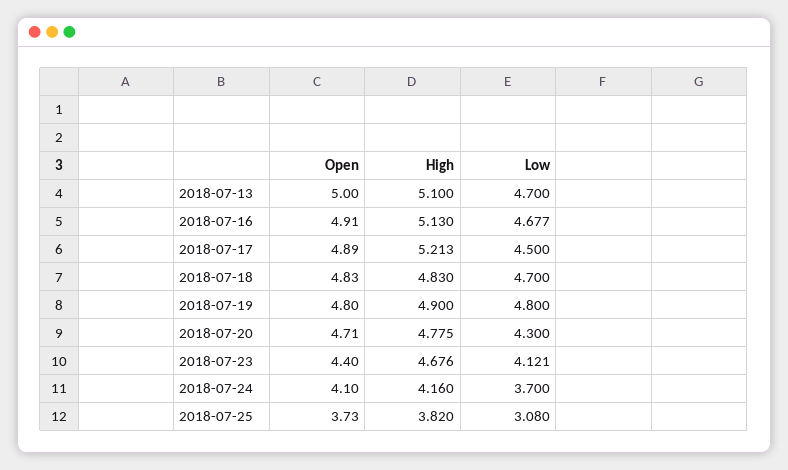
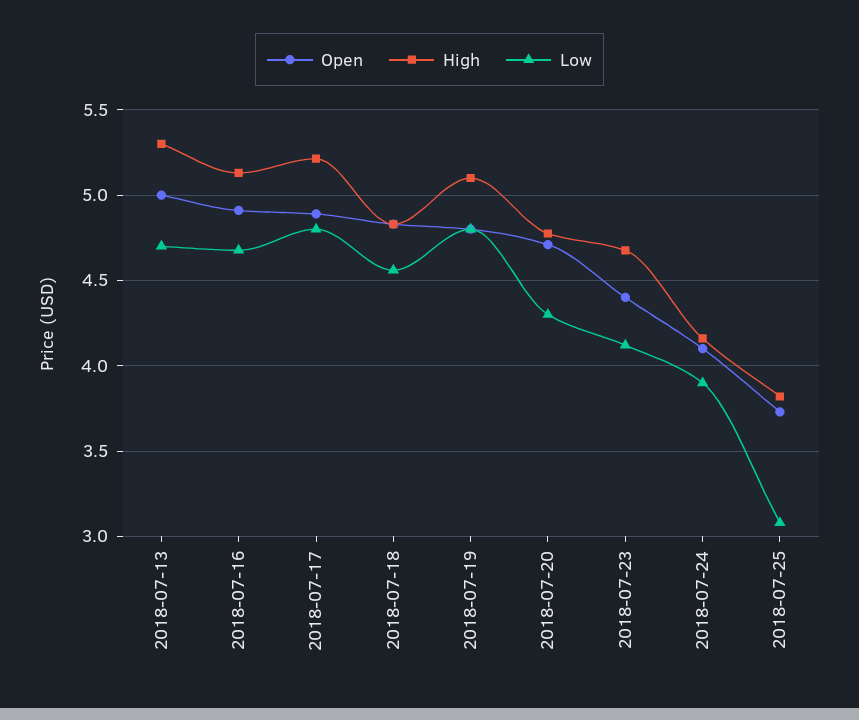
  {
    "Open": {
      "2018-07-13": 5,
      "2018-07-16": 4.91,
      "2018-07-17": 4.89,
      "2018-07-18": 4.83,
      "2018-07-19": 4.8,
      "2018-07-20": 4.71,
      "2018-07-23": 4.4,
      "2018-07-24": 4.1,
      "2018-07-25": 3.73
    },
    "High": {
-     "2018-07-13": 5.1,
+     "2018-07-13": 5.3,
      "2018-07-16": 5.13,
      "2018-07-17": 5.213,
      "2018-07-18": 4.83,
-     "2018-07-19": 4.9,
+     "2018-07-19": 5.1,
      "2018-07-20": 4.775,
      "2018-07-23": 4.676,
      "2018-07-24": 4.16,
      "2018-07-25": 3.82
    },
    "Low": {
      "2018-07-13": 4.7,
      "2018-07-16": 4.677,
-     "2018-07-17": 4.5,
+     "2018-07-17": 4.8,
-     "2018-07-18": 4.7,
+     "2018-07-18": 4.55,
      "2018-07-19": 4.8,
      "2018-07-20": 4.3,
      "2018-07-23": 4.121,
-     "2018-07-24": 3.7,
+     "2018-07-24": 3.9,
      "2018-07-25": 3.08
    }
  }

